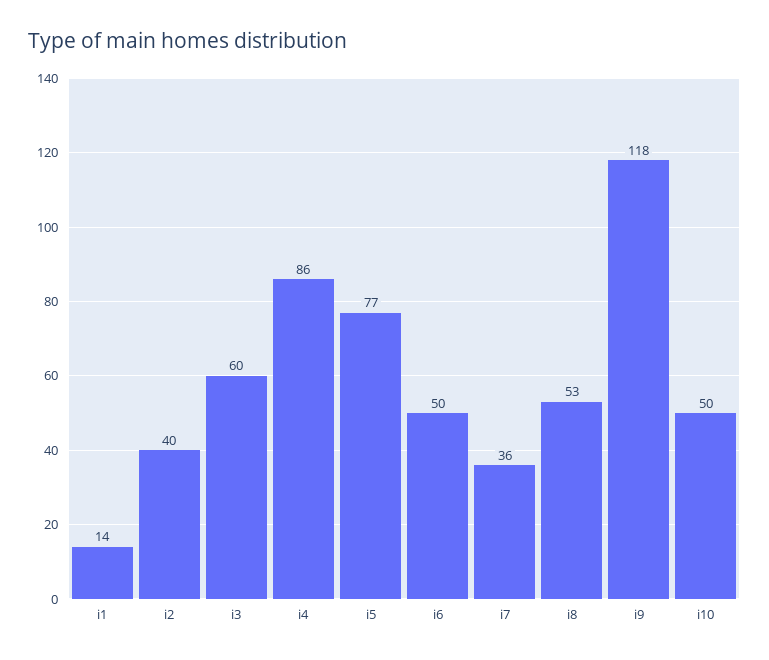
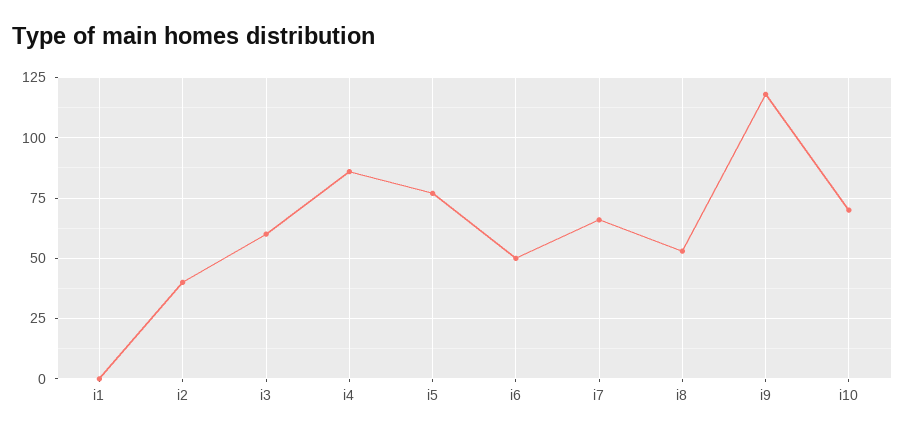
  {
-   "i1": 14,
+   "i1": 0,
    "i2": 40,
    "i3": 60,
    "i4": 86,
    "i5": 77,
    "i6": 50,
-   "i7": 36,
+   "i7": 65,
    "i8": 53,
    "i9": 118,
-   "i10": 50
+   "i10": 70
  }

